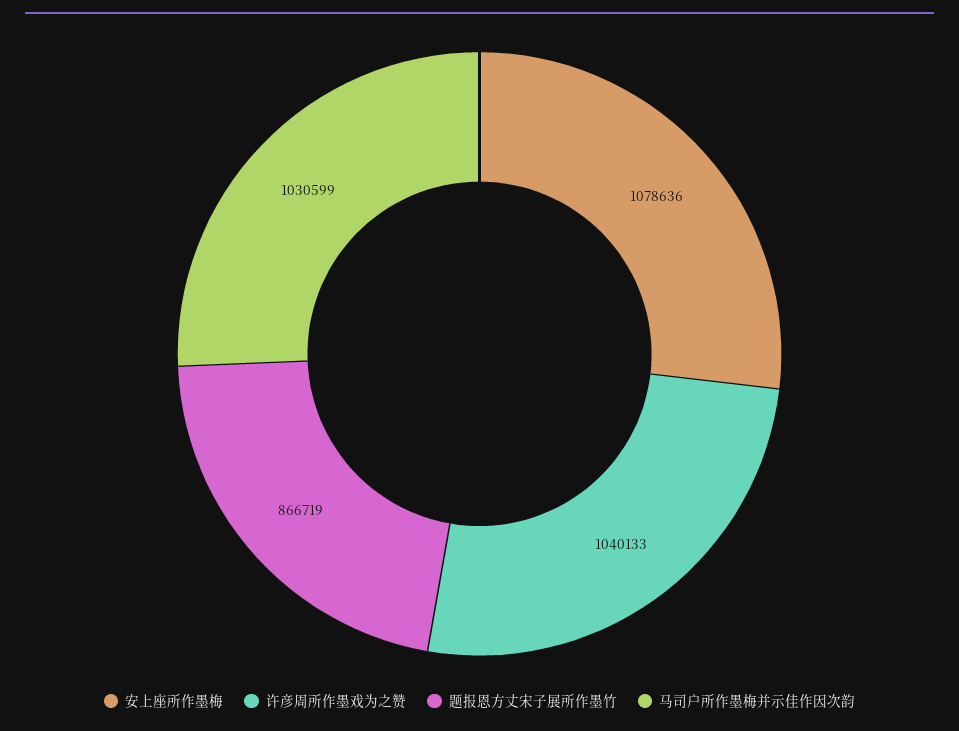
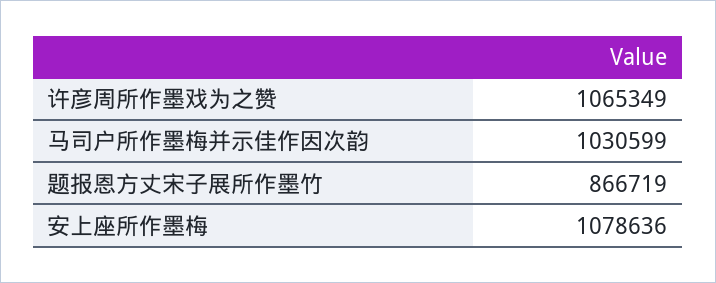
  {
    "安上座所作墨梅": 1078636,
-   "许彦周所作墨戏为之赞": 1040133,
+   "许彦周所作墨戏为之赞": 1065349,
    "题报恩方丈宋子展所作墨竹": 866719,
    "马司户所作墨梅并示佳作因次韵": 1030599
  }

